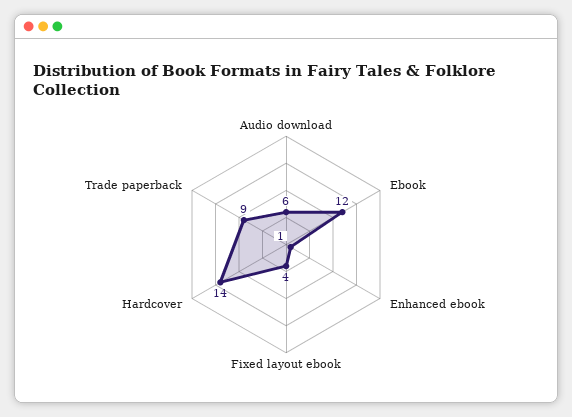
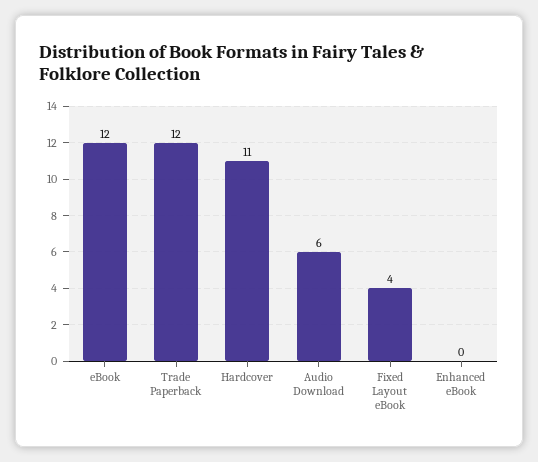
  {
    "Audio download": 6,
    "Ebook": 12,
-   "Enhanced ebook": 1,
+   "Enhanced ebook": 0,
    "Fixed layout ebook": 4,
-   "Hardcover": 14,
+   "Hardcover": 11,
-   "Trade paperback": 9
+   "Trade paperback": 12
  }

